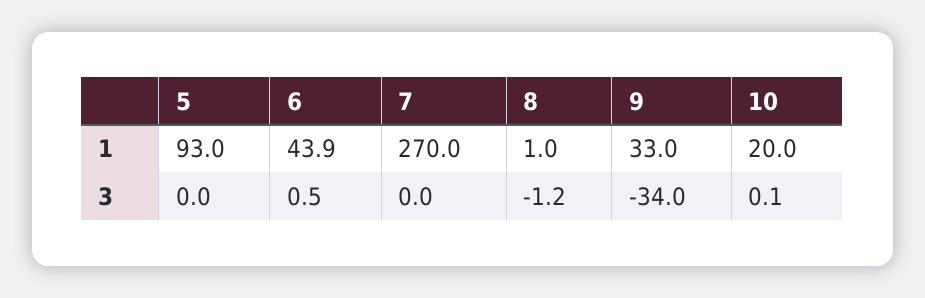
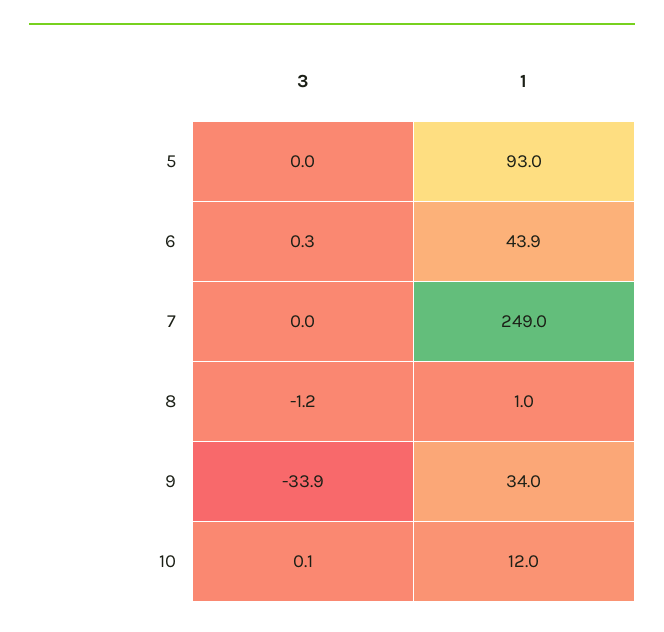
  {
    "5": {
      "1": 93,
      "3": 0
    },
    "6": {
      "1": 43.9,
-     "3": 0.5
+     "3": 0.3
    },
    "7": {
-     "1": 270,
+     "1": 249,
      "3": 0
    },
    "8": {
      "1": 1,
      "3": -1.2
    },
    "9": {
-     "1": 33,
+     "1": 34,
-     "3": -34
+     "3": -33.9
    },
    "10": {
-     "1": 20,
+     "1": 12,
      "3": 0.1
    }
  }

